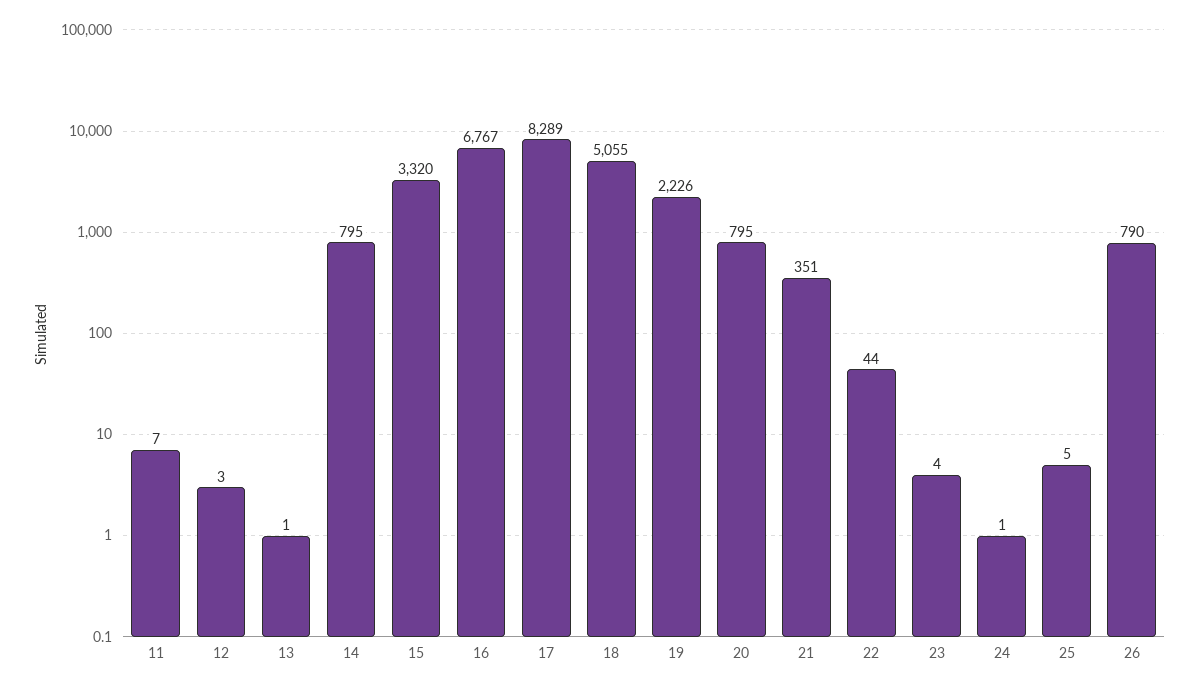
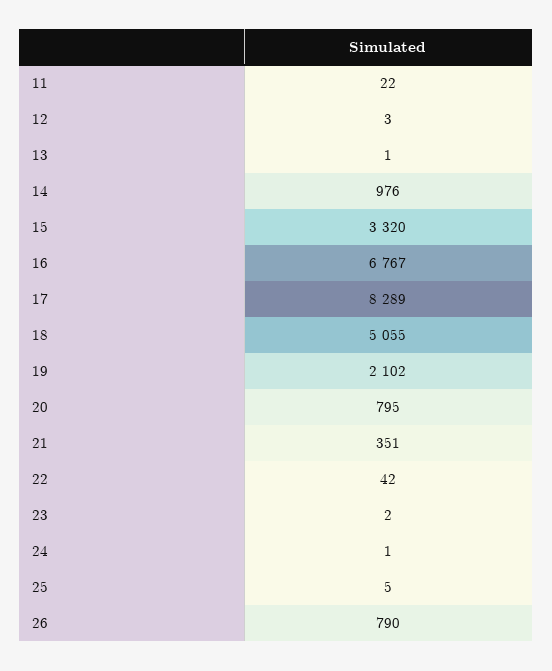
  {
-   "11": 7,
+   "11": 22,
    "12": 3,
    "13": 1,
-   "14": 795,
+   "14": 976,
    "15": 3320,
    "16": 6767,
    "17": 8289,
    "18": 5055,
-   "19": 2226,
+   "19": 2102,
    "20": 795,
    "21": 351,
-   "22": 44,
+   "22": 42,
-   "23": 4,
+   "23": 2,
    "24": 1,
    "25": 5,
    "26": 790
  }

